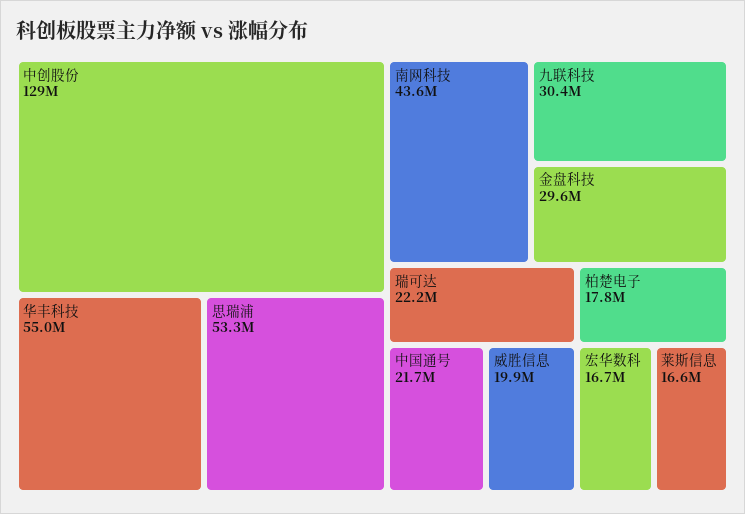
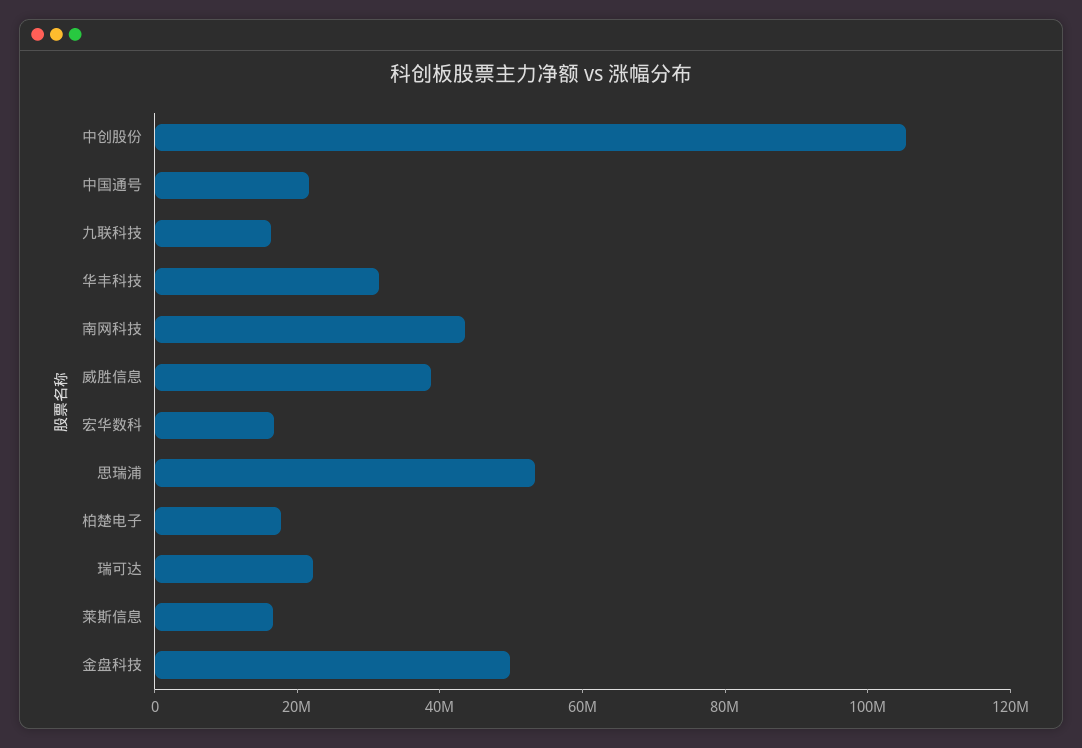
  {
-   "中创股份": 129000000,
+   "中创股份": 105000000,
-   "华丰科技": 55000000,
+   "华丰科技": 30000000,
    "思瑞浦": 53300000,
    "南网科技": 43600000,
-   "九联科技": 30400000,
+   "九联科技": 15000000,
-   "金盘科技": 29600000,
+   "金盘科技": 50000000,
    "瑞可达": 22200000,
    "中国通号": 21700000,
-   "威胜信息": 19900000,
+   "威胜信息": 40000000,
    "柏楚电子": 17800000,
    "宏华数科": 16700000,
    "莱斯信息": 16600000
  }

